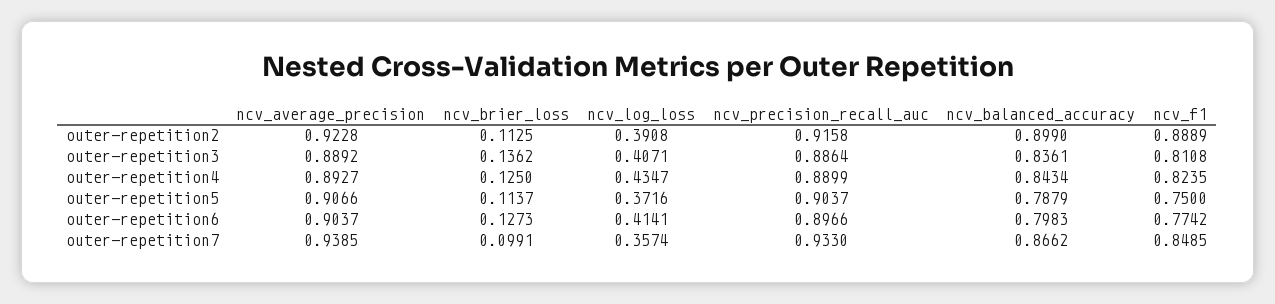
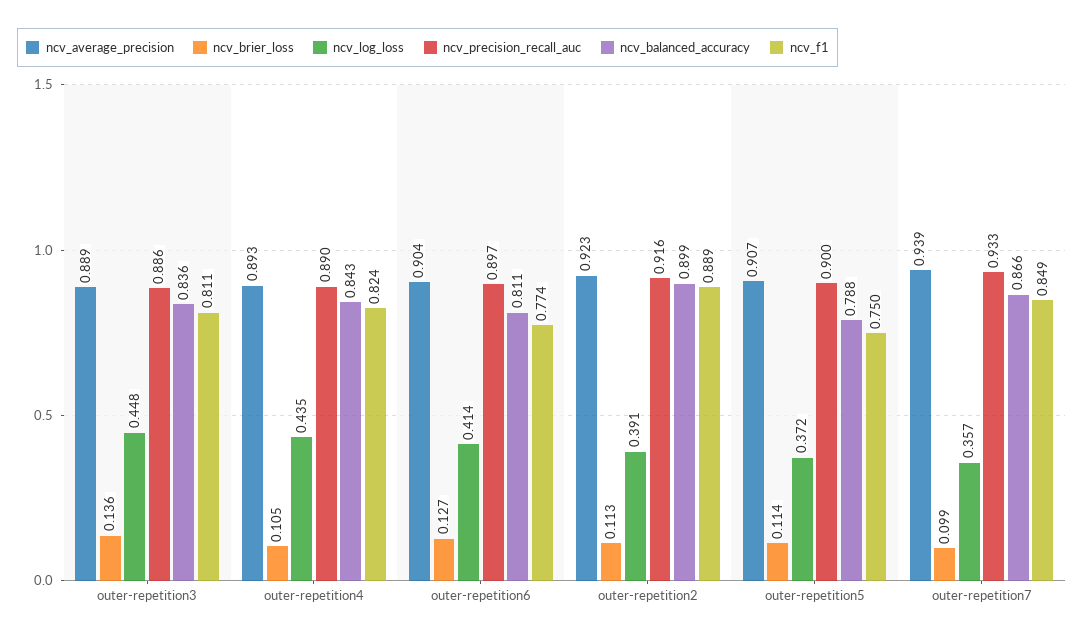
  {
    "ncv_average_precision": {
      "outer-repetition2": 0.9228,
      "outer-repetition3": 0.8892,
      "outer-repetition4": 0.8927,
      "outer-repetition5": 0.9066,
      "outer-repetition6": 0.9037,
      "outer-repetition7": 0.9385
    },
    "ncv_brier_loss": {
      "outer-repetition2": 0.1125,
      "outer-repetition3": 0.1362,
-     "outer-repetition4": 0.125,
+     "outer-repetition4": 0.105,
      "outer-repetition5": 0.1137,
      "outer-repetition6": 0.1273,
      "outer-repetition7": 0.0991
    },
    "ncv_log_loss": {
      "outer-repetition2": 0.3908,
-     "outer-repetition3": 0.4071,
+     "outer-repetition3": 0.448,
      "outer-repetition4": 0.4347,
      "outer-repetition5": 0.3716,
      "outer-repetition6": 0.4141,
      "outer-repetition7": 0.3574
    },
    "ncv_precision_recall_auc": {
      "outer-repetition2": 0.9158,
      "outer-repetition3": 0.8864,
      "outer-repetition4": 0.8899,
-     "outer-repetition5": 0.9037,
+     "outer-repetition5": 0.9,
      "outer-repetition6": 0.8966,
      "outer-repetition7": 0.933
    },
    "ncv_balanced_accuracy": {
      "outer-repetition2": 0.899,
      "outer-repetition3": 0.8361,
      "outer-repetition4": 0.8434,
      "outer-repetition5": 0.7879,
-     "outer-repetition6": 0.7983,
+     "outer-repetition6": 0.811,
      "outer-repetition7": 0.8662
    },
    "ncv_f1": {
      "outer-repetition2": 0.8889,
      "outer-repetition3": 0.8108,
      "outer-repetition4": 0.8235,
      "outer-repetition5": 0.75,
      "outer-repetition6": 0.7742,
      "outer-repetition7": 0.8485
    }
  }

